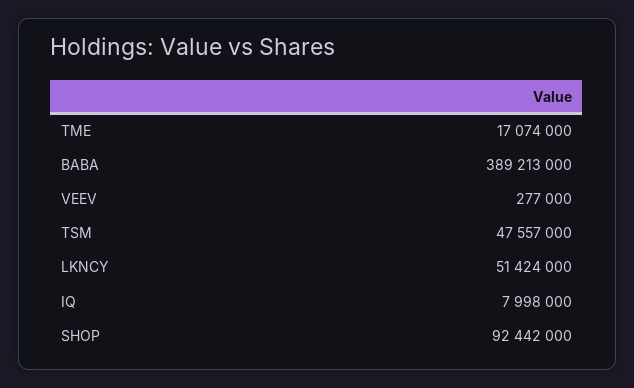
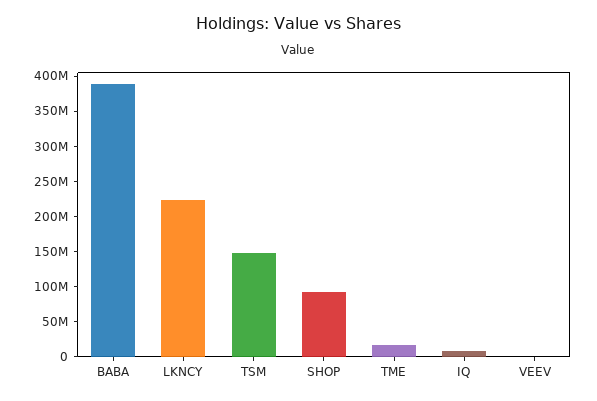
  {
    "TME": 17074000,
    "BABA": 389213000,
    "VEEV": 277000,
-   "TSM": 47557000,
+   "TSM": 150000000,
-   "LKNCY": 51424000,
+   "LKNCY": 225000000,
    "IQ": 7998000,
    "SHOP": 92442000
  }

